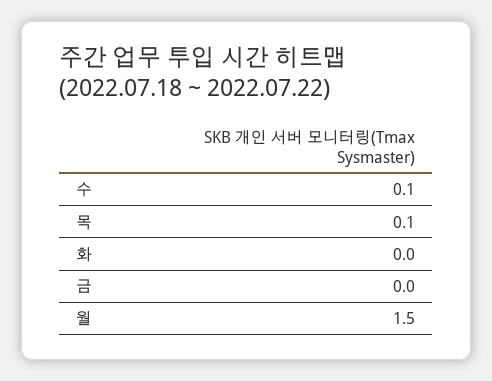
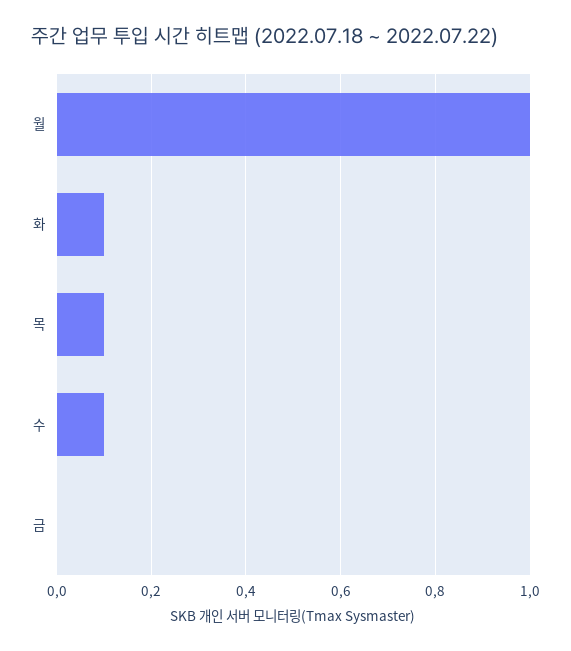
  {
    "수": 0.1,
    "목": 0.1,
-   "화": 0,
+   "화": 0.1,
    "금": 0,
-   "월": 1.5
+   "월": 1
  }

